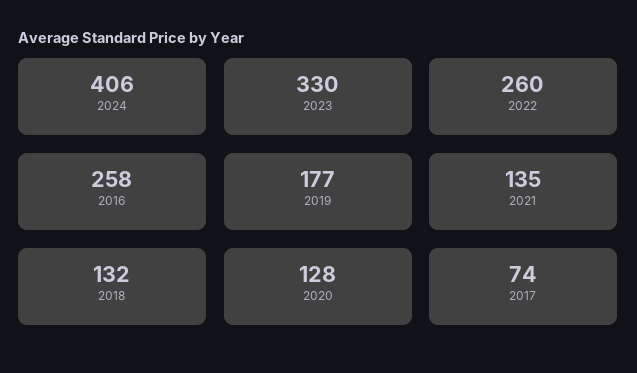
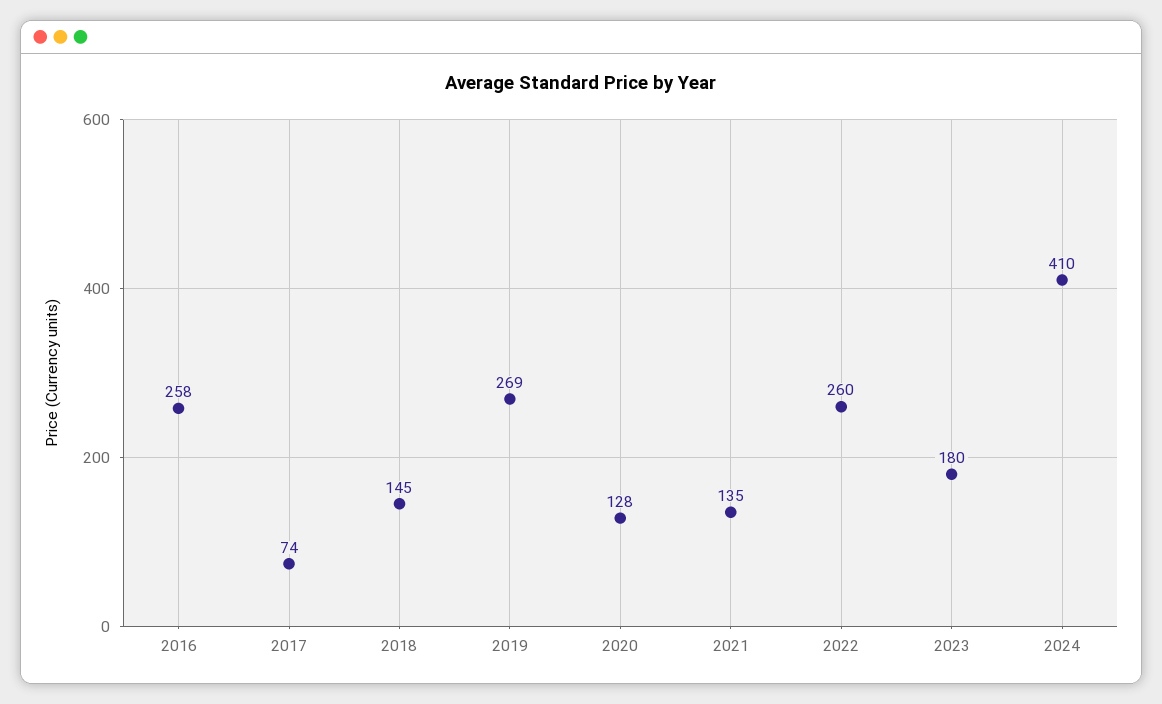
  {
-   "2024": 406,
+   "2024": 410,
-   "2023": 330,
+   "2023": 180,
    "2022": 260,
    "2016": 258,
-   "2019": 177,
+   "2019": 269,
    "2021": 135,
-   "2018": 132,
+   "2018": 145,
    "2020": 128,
    "2017": 74
  }

